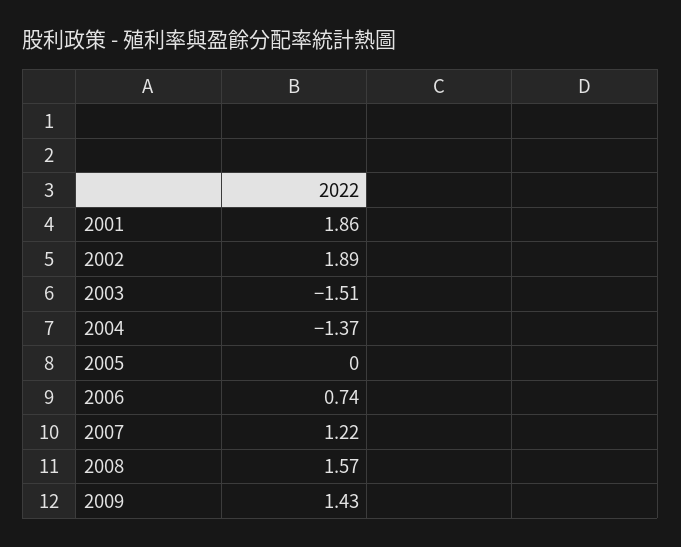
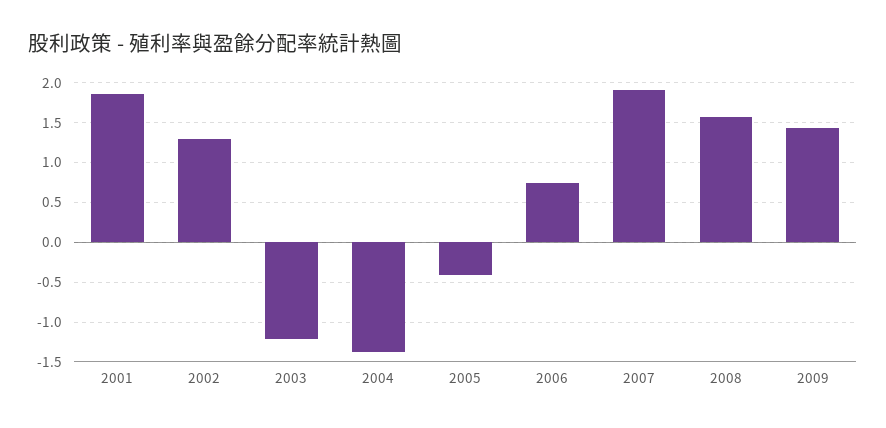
  {
    "2001": 1.86,
-   "2002": 1.89,
+   "2002": 1.3,
-   "2003": -1.51,
+   "2003": -1.2,
    "2004": -1.37,
-   "2005": 0,
+   "2005": -0.4,
    "2006": 0.74,
-   "2007": 1.22,
+   "2007": 1.9,
    "2008": 1.57,
    "2009": 1.43
  }

